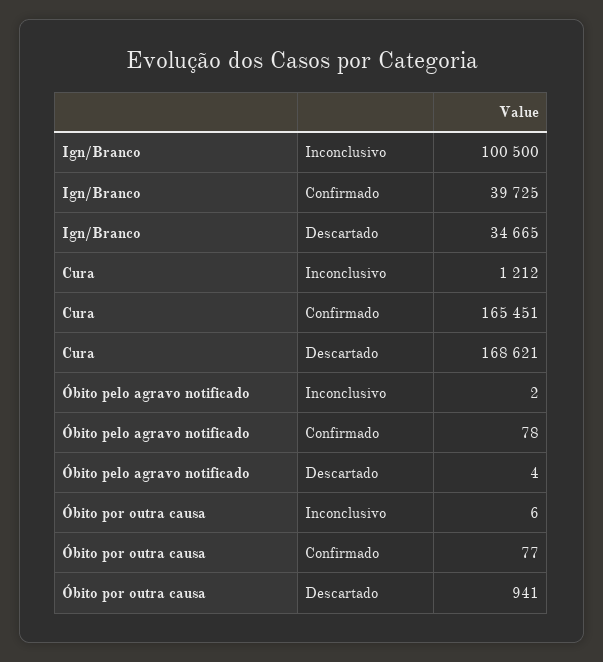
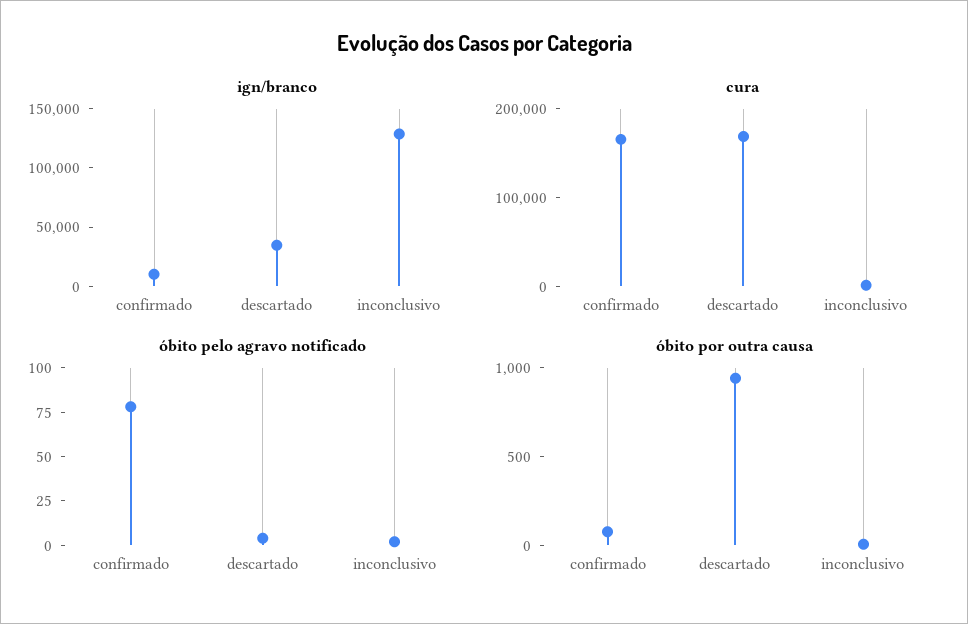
  {
    "Ign/Branco": {
-     "Inconclusivo": 100500,
+     "Inconclusivo": 130000,
-     "Confirmado": 39725,
+     "Confirmado": 10000,
      "Descartado": 34665
    },
    "Cura": {
      "Inconclusivo": 1212,
      "Confirmado": 165451,
      "Descartado": 168621
    },
    "Óbito pelo agravo notificado": {
      "Inconclusivo": 2,
      "Confirmado": 78,
      "Descartado": 4
    },
    "Óbito por outra causa": {
      "Inconclusivo": 6,
      "Confirmado": 77,
      "Descartado": 941
    }
  }

